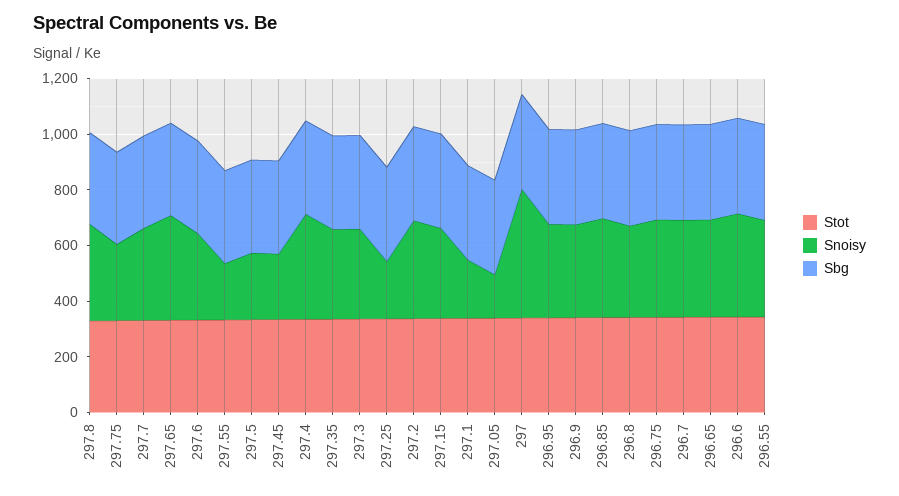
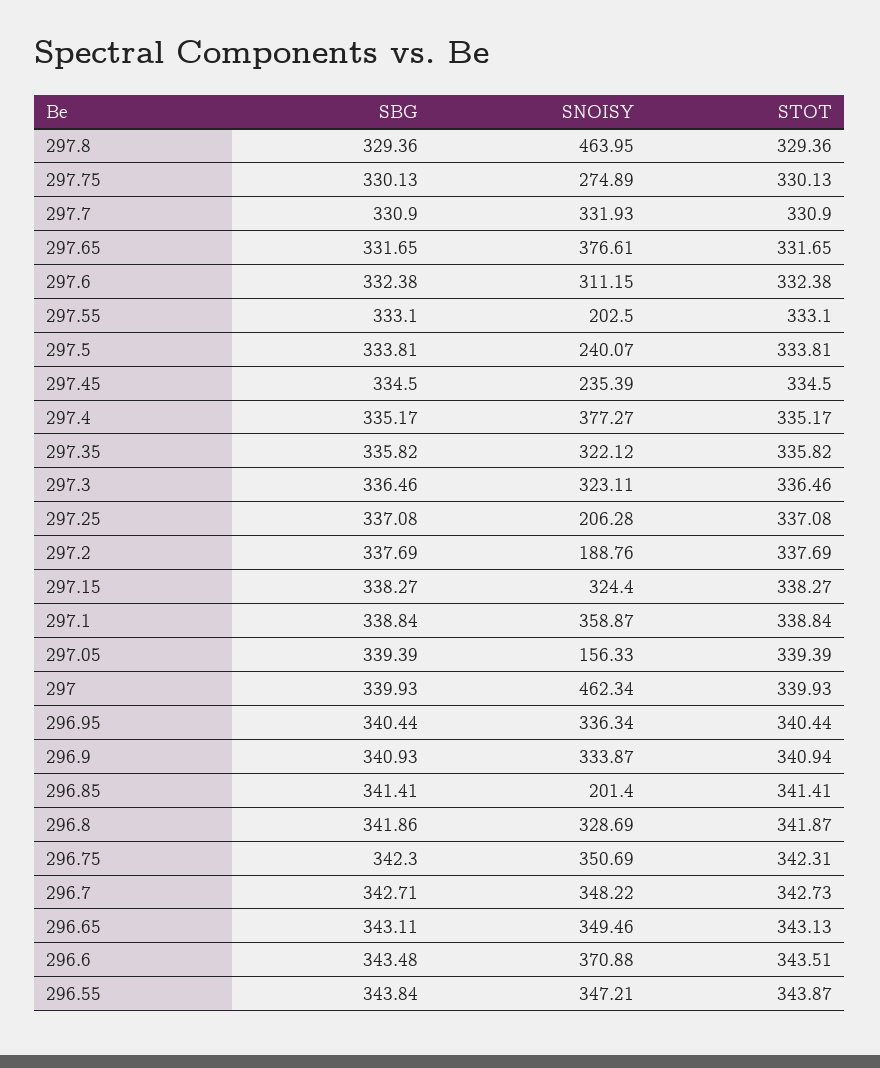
  {
    "Stot": {
      "297.8": 329.36,
      "297.75": 330.13,
      "297.7": 330.9,
      "297.65": 331.65,
      "297.6": 332.38,
      "297.55": 333.1,
      "297.5": 333.81,
      "297.45": 334.5,
      "297.4": 335.17,
      "297.35": 335.82,
      "297.3": 336.46,
      "297.25": 337.08,
      "297.2": 337.69,
      "297.15": 338.27,
      "297.1": 338.84,
      "297.05": 339.39,
      "297": 339.93,
      "296.95": 340.44,
      "296.9": 340.94,
      "296.85": 341.41,
      "296.8": 341.87,
      "296.75": 342.31,
      "296.7": 342.73,
      "296.65": 343.13,
      "296.6": 343.51,
      "296.55": 343.87
    },
    "Snoisy": {
-     "297.8": 350,
+     "297.8": 463.95,
      "297.75": 274.89,
      "297.7": 331.93,
      "297.65": 376.61,
      "297.6": 311.15,
      "297.55": 202.5,
      "297.5": 240.07,
      "297.45": 235.39,
      "297.4": 377.27,
      "297.35": 322.12,
      "297.3": 323.11,
      "297.25": 206.28,
-     "297.2": 350,
+     "297.2": 188.76,
      "297.15": 324.4,
-     "297.1": 200,
+     "297.1": 358.87,
      "297.05": 156.33,
      "297": 462.34,
      "296.95": 336.34,
      "296.9": 333.87,
-     "296.85": 350,
+     "296.85": 201.4,
      "296.8": 328.69,
      "296.75": 350.69,
      "296.7": 348.22,
      "296.65": 349.46,
      "296.6": 370.88,
      "296.55": 347.21
    },
    "Sbg": {
      "297.8": 329.36,
      "297.75": 330.13,
      "297.7": 330.9,
      "297.65": 331.65,
      "297.6": 332.38,
      "297.55": 333.1,
      "297.5": 333.81,
      "297.45": 334.5,
      "297.4": 335.17,
      "297.35": 335.82,
      "297.3": 336.46,
      "297.25": 337.08,
      "297.2": 337.69,
      "297.15": 338.27,
      "297.1": 338.84,
      "297.05": 339.39,
      "297": 339.93,
      "296.95": 340.44,
      "296.9": 340.93,
      "296.85": 341.41,
      "296.8": 341.86,
      "296.75": 342.3,
      "296.7": 342.71,
      "296.65": 343.11,
      "296.6": 343.48,
      "296.55": 343.84
    }
  }

